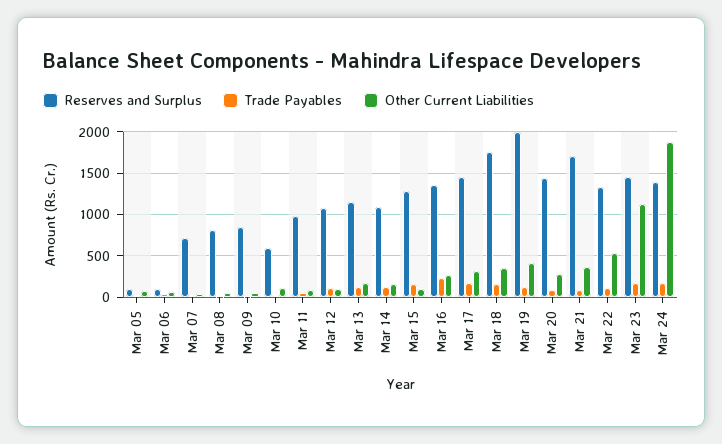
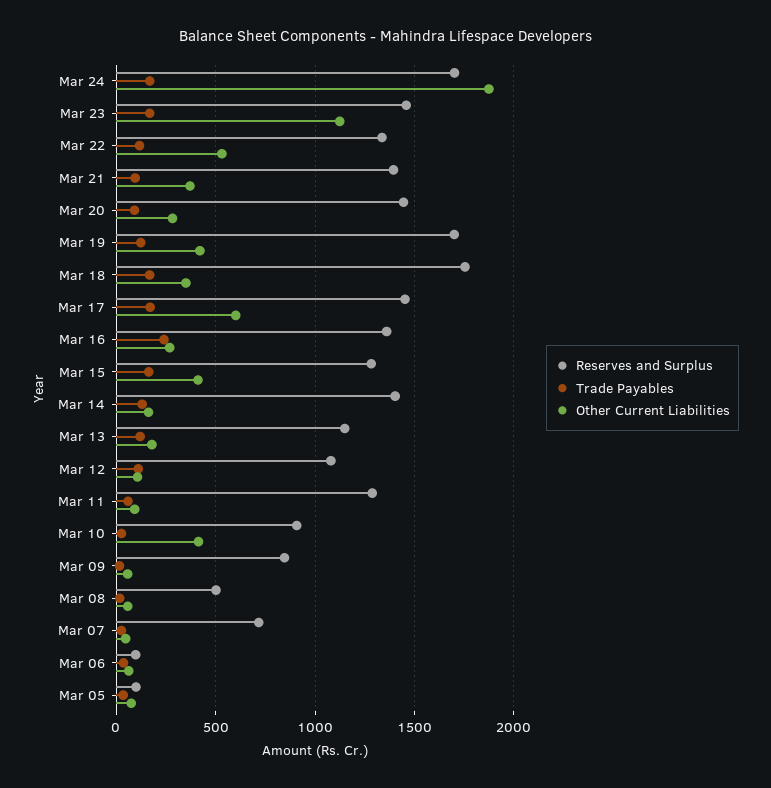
  {
    "Reserves and Surplus": {
      "Mar 05": 100,
      "Mar 06": 100,
      "Mar 07": 700,
-     "Mar 08": 800,
+     "Mar 08": 500,
      "Mar 09": 850,
-     "Mar 10": 600,
+     "Mar 10": 900,
-     "Mar 11": 1000,
+     "Mar 11": 1300,
      "Mar 12": 1100,
      "Mar 13": 1150,
-     "Mar 14": 1100,
+     "Mar 14": 1400,
      "Mar 15": 1300,
      "Mar 16": 1350,
      "Mar 17": 1450,
      "Mar 18": 1750,
-     "Mar 19": 2000,
+     "Mar 19": 1700,
      "Mar 20": 1450,
-     "Mar 21": 1700,
+     "Mar 21": 1400,
      "Mar 22": 1350,
      "Mar 23": 1450,
-     "Mar 24": 1400
+     "Mar 24": 1700
    },
    "Trade Payables": {
      "Mar 05": 50,
      "Mar 06": 50,
      "Mar 07": 50,
      "Mar 08": 0,
      "Mar 09": 0,
      "Mar 10": 50,
      "Mar 11": 50,
      "Mar 12": 100,
      "Mar 13": 100,
      "Mar 14": 150,
      "Mar 15": 150,
      "Mar 16": 250,
      "Mar 17": 150,
      "Mar 18": 150,
      "Mar 19": 100,
      "Mar 20": 100,
      "Mar 21": 100,
      "Mar 22": 100,
      "Mar 23": 150,
      "Mar 24": 150
    },
    "Other Current Liabilities": {
      "Mar 05": 100,
      "Mar 06": 50,
      "Mar 07": 50,
      "Mar 08": 50,
      "Mar 09": 50,
-     "Mar 10": 100,
+     "Mar 10": 400,
      "Mar 11": 100,
      "Mar 12": 100,
      "Mar 13": 200,
      "Mar 14": 150,
-     "Mar 15": 100,
+     "Mar 15": 400,
      "Mar 16": 250,
-     "Mar 17": 300,
+     "Mar 17": 600,
      "Mar 18": 350,
      "Mar 19": 400,
      "Mar 20": 300,
      "Mar 21": 350,
      "Mar 22": 550,
      "Mar 23": 1100,
      "Mar 24": 1850
    }
  }

